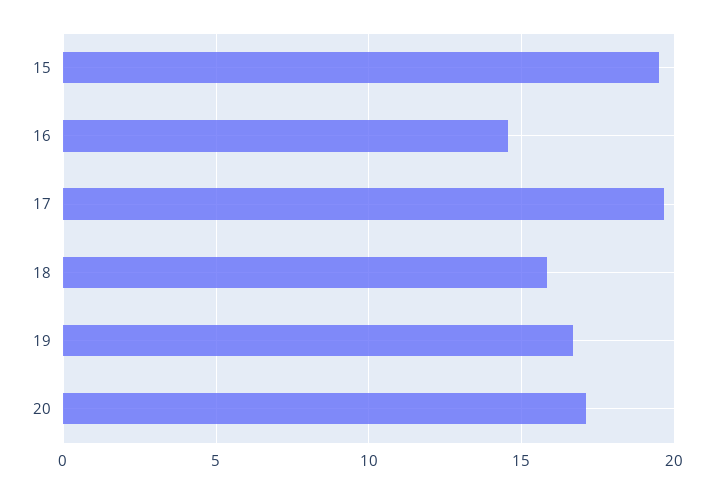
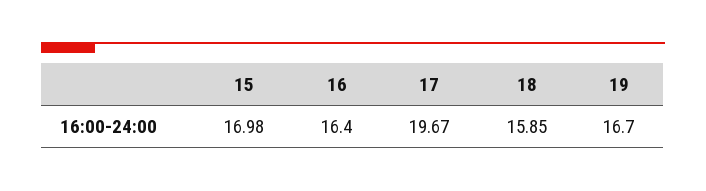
  {
-   "15": 19.5,
+   "15": 16.98,
-   "16": 14.5,
+   "16": 16.4,
    "17": 19.67,
    "18": 15.85,
-   "19": 16.7,
+   "19": 16.7
-   "20": 17
  }

